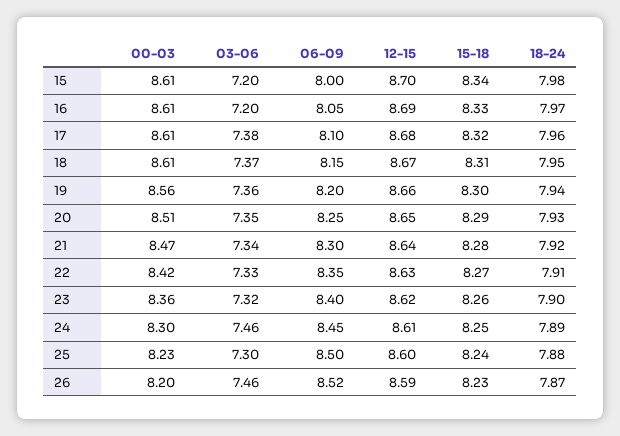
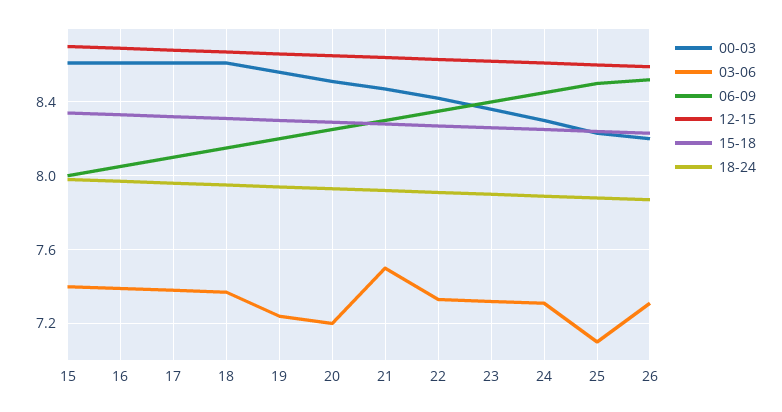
  {
    "00-03": {
      "15": 8.61,
      "16": 8.61,
      "17": 8.61,
      "18": 8.61,
      "19": 8.56,
      "20": 8.51,
      "21": 8.47,
      "22": 8.42,
      "23": 8.36,
      "24": 8.3,
      "25": 8.23,
      "26": 8.2
    },
    "03-06": {
-     "15": 7.2,
+     "15": 7.4,
-     "16": 7.2,
+     "16": 7.4,
      "17": 7.38,
      "18": 7.37,
-     "19": 7.36,
+     "19": 7.25,
-     "20": 7.35,
+     "20": 7.2,
-     "21": 7.34,
+     "21": 7.5,
      "22": 7.33,
      "23": 7.32,
-     "24": 7.46,
+     "24": 7.3,
-     "25": 7.3,
+     "25": 7.1,
-     "26": 7.46
+     "26": 7.3
    },
    "06-09": {
      "15": 8,
      "16": 8.05,
      "17": 8.1,
      "18": 8.15,
      "19": 8.2,
      "20": 8.25,
      "21": 8.3,
      "22": 8.35,
      "23": 8.4,
      "24": 8.45,
      "25": 8.5,
      "26": 8.52
    },
    "12-15": {
      "15": 8.7,
      "16": 8.69,
      "17": 8.68,
      "18": 8.67,
      "19": 8.66,
      "20": 8.65,
      "21": 8.64,
      "22": 8.63,
      "23": 8.62,
      "24": 8.61,
      "25": 8.6,
      "26": 8.59
    },
    "15-18": {
      "15": 8.34,
      "16": 8.33,
      "17": 8.32,
      "18": 8.31,
      "19": 8.3,
      "20": 8.29,
      "21": 8.28,
      "22": 8.27,
      "23": 8.26,
      "24": 8.25,
      "25": 8.24,
      "26": 8.23
    },
    "18-24": {
      "15": 7.98,
      "16": 7.97,
      "17": 7.96,
      "18": 7.95,
      "19": 7.94,
      "20": 7.93,
      "21": 7.92,
      "22": 7.91,
      "23": 7.9,
      "24": 7.89,
      "25": 7.88,
      "26": 7.87
    }
  }

